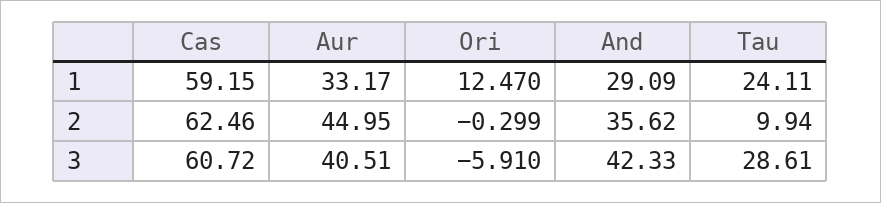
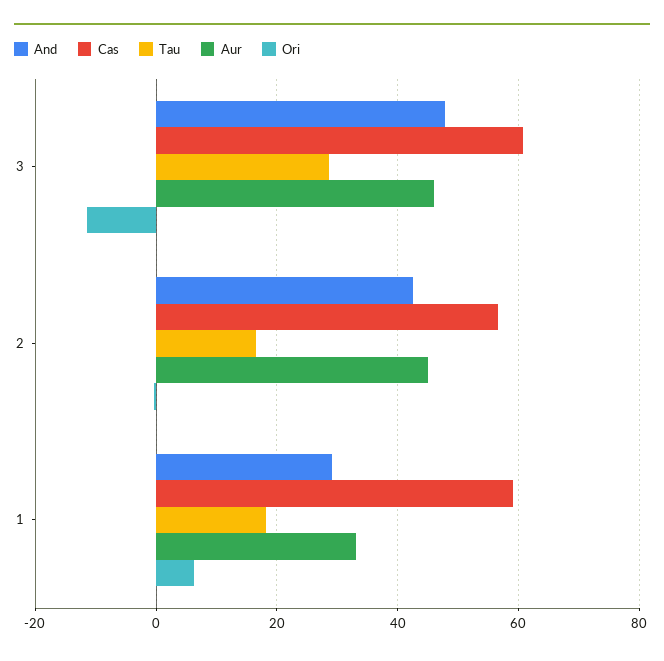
  {
    "Cas": {
      "1": 59.15,
-     "2": 62.46,
+     "2": 56,
      "3": 60.72
    },
    "Aur": {
      "1": 33.17,
      "2": 44.95,
-     "3": 40.51
+     "3": 46
    },
    "Ori": {
-     "1": 12.47,
+     "1": 6,
      "2": -0.299,
-     "3": -5.91
+     "3": -12
    },
    "And": {
      "1": 29.09,
-     "2": 35.62,
+     "2": 42,
-     "3": 42.33
+     "3": 48
    },
    "Tau": {
-     "1": 24.11,
+     "1": 18,
-     "2": 9.94,
+     "2": 16,
      "3": 28.61
    }
  }

